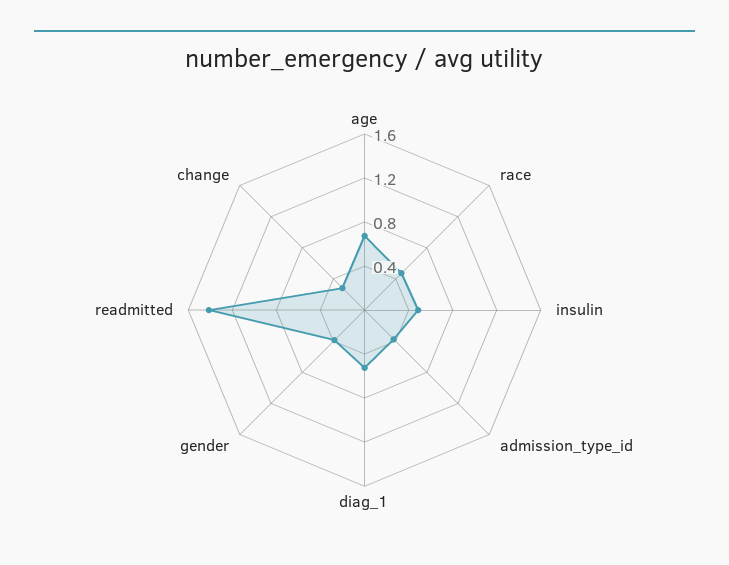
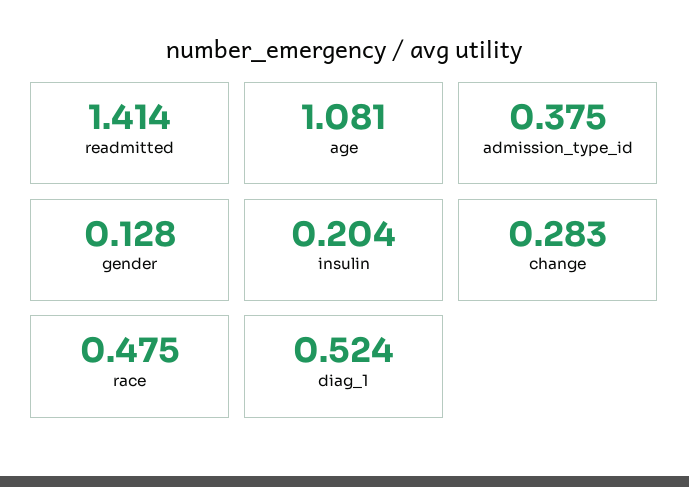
  {
-   "age": 0.7,
+   "age": 1.081,
    "race": 0.475,
-   "insulin": 0.5,
+   "insulin": 0.204,
    "admission_type_id": 0.375,
    "diag_1": 0.524,
-   "gender": 0.4,
+   "gender": 0.128,
    "readmitted": 1.414,
    "change": 0.283
  }

